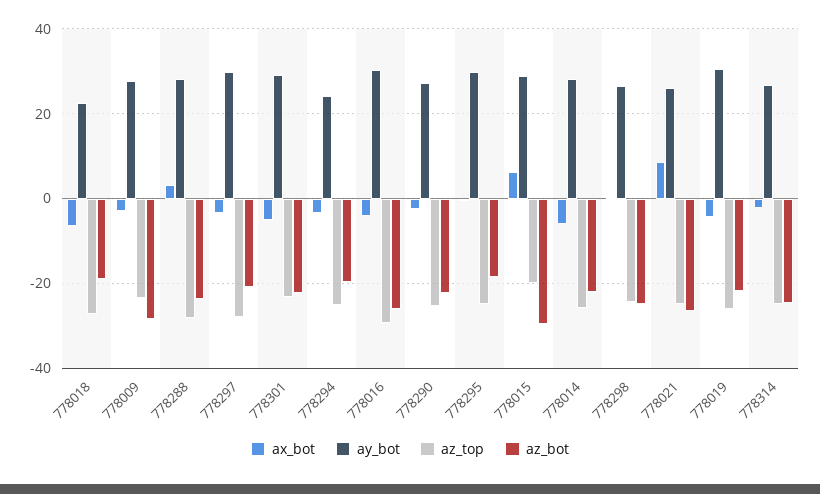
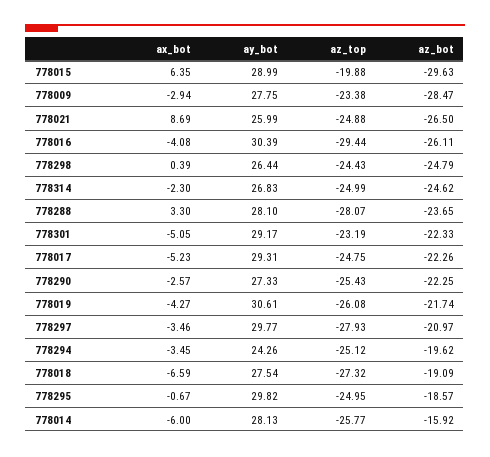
  {
    "ax_bot": {
      "778018": -6.59,
      "778009": -2.94,
      "778288": 3.3,
      "778297": -3.46,
      "778301": -5.05,
      "778294": -3.45,
      "778016": -4.08,
      "778290": -2.57,
      "778295": -0.67,
      "778015": 6.35,
      "778014": -6,
      "778298": 0.39,
      "778021": 8.69,
      "778019": -4.27,
-     "778314": -2.3
+     "778314": -2.3,
+     "778017": -5.23
    },
    "ay_bot": {
-     "778018": 22,
+     "778018": 27.54,
      "778009": 27.75,
      "778288": 28.1,
      "778297": 29.77,
      "778301": 29.17,
      "778294": 24.26,
      "778016": 30.39,
      "778290": 27.33,
      "778295": 29.82,
      "778015": 28.99,
      "778014": 28.13,
      "778298": 26.44,
      "778021": 25.99,
      "778019": 30.61,
-     "778314": 26.83
+     "778314": 26.83,
+     "778017": 29.31
    },
    "az_top": {
      "778018": -27.32,
      "778009": -23.38,
      "778288": -28.07,
      "778297": -27.93,
      "778301": -23.19,
      "778294": -25.12,
      "778016": -29.44,
      "778290": -25.43,
      "778295": -24.95,
      "778015": -19.88,
      "778014": -25.77,
      "778298": -24.43,
      "778021": -24.88,
      "778019": -26.08,
-     "778314": -24.99
+     "778314": -24.99,
+     "778017": -24.75
    },
    "az_bot": {
      "778018": -19.09,
      "778009": -28.47,
      "778288": -23.65,
      "778297": -20.97,
      "778301": -22.33,
      "778294": -19.62,
      "778016": -26.11,
      "778290": -22.25,
      "778295": -18.57,
      "778015": -29.63,
-     "778014": -22,
+     "778014": -15.92,
      "778298": -24.79,
      "778021": -26.5,
      "778019": -21.74,
-     "778314": -24.62
+     "778314": -24.62,
+     "778017": -22.26
    }
  }

